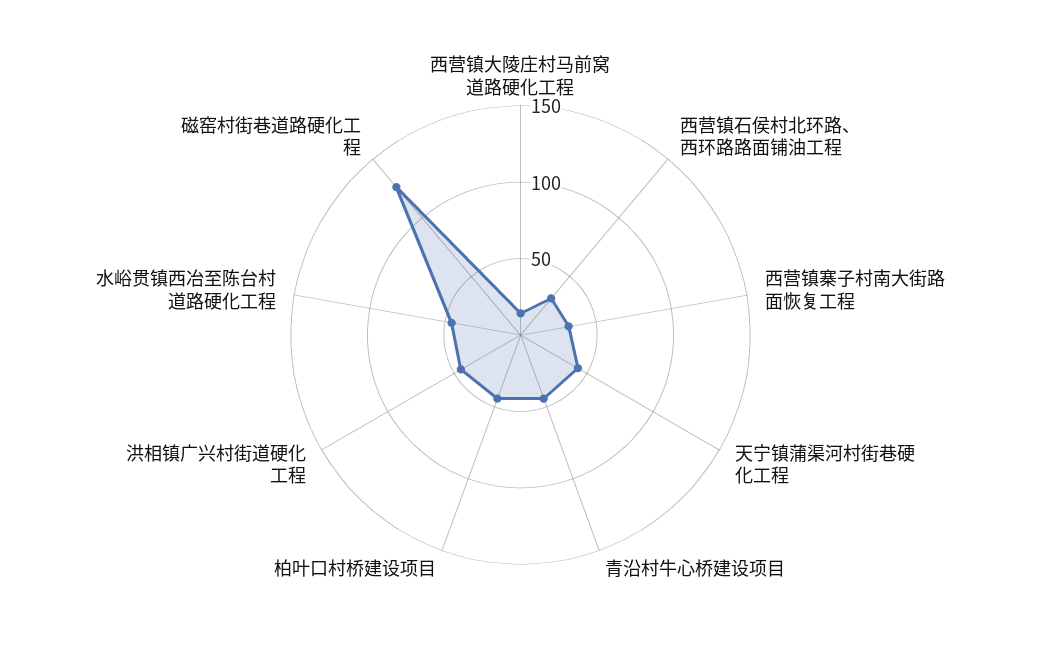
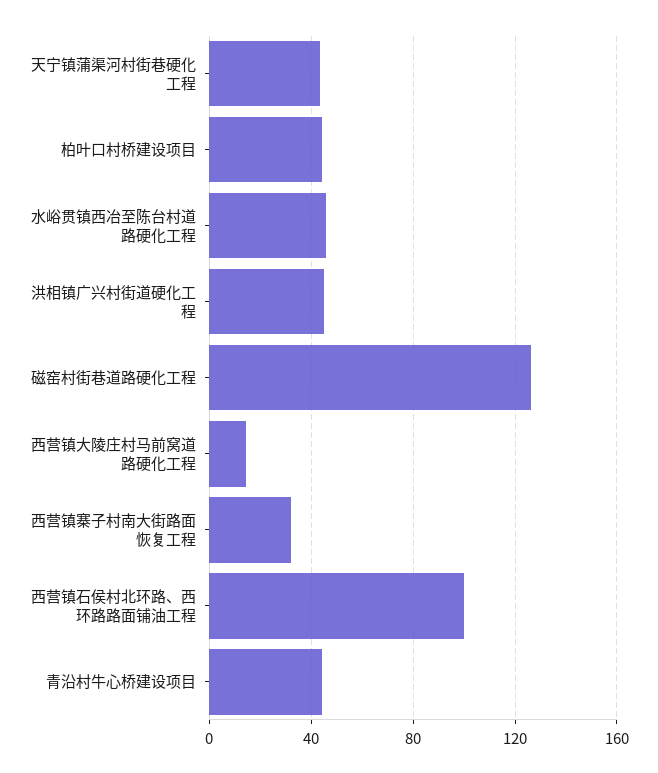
  {
    "西营镇大陵庄村马前窝道路硬化工程": 15,
-   "西营镇石侯村北环路、西环路路面铺油工程": 30,
+   "西营镇石侯村北环路、西环路路面铺油工程": 100,
    "西营镇寨子村南大街路面恢复工程": 30,
    "天宁镇蒲渠河村街巷硬化工程": 45,
    "青沿村牛心桥建设项目": 45,
    "柏叶口村桥建设项目": 45,
    "洪相镇广兴村街道硬化工程": 45,
    "水峪贯镇西冶至陈台村道路硬化工程": 45,
    "磁窑村街巷道路硬化工程": 125
  }

